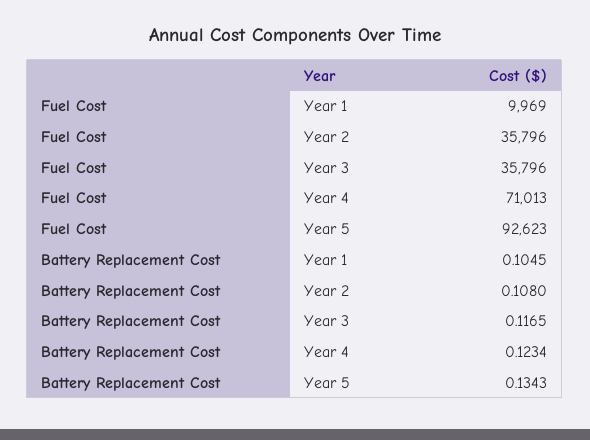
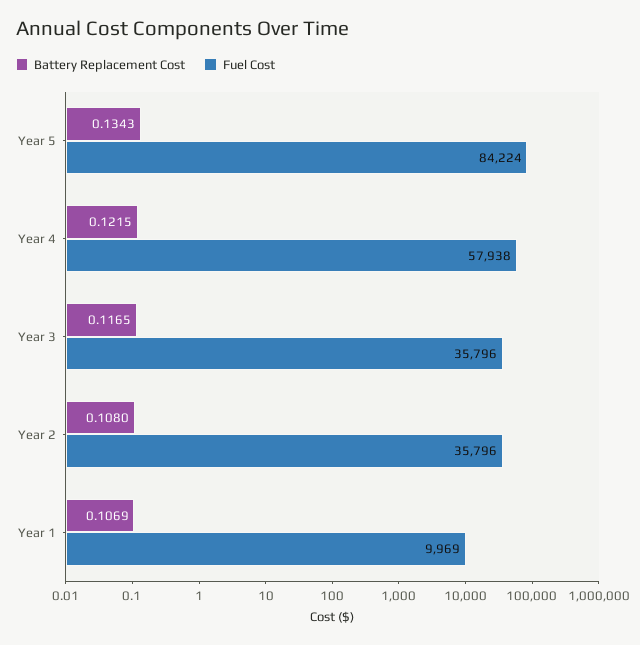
  {
    "Fuel Cost": {
      "Year 1": 9969,
      "Year 2": 35796,
      "Year 3": 35796,
-     "Year 4": 71013,
+     "Year 4": 57938,
-     "Year 5": 92623
+     "Year 5": 84224
    },
    "Battery Replacement Cost": {
-     "Year 1": 0.1045,
+     "Year 1": 0.1069,
      "Year 2": 0.108,
      "Year 3": 0.1165,
-     "Year 4": 0.1234,
+     "Year 4": 0.1215,
      "Year 5": 0.1343
    }
  }

